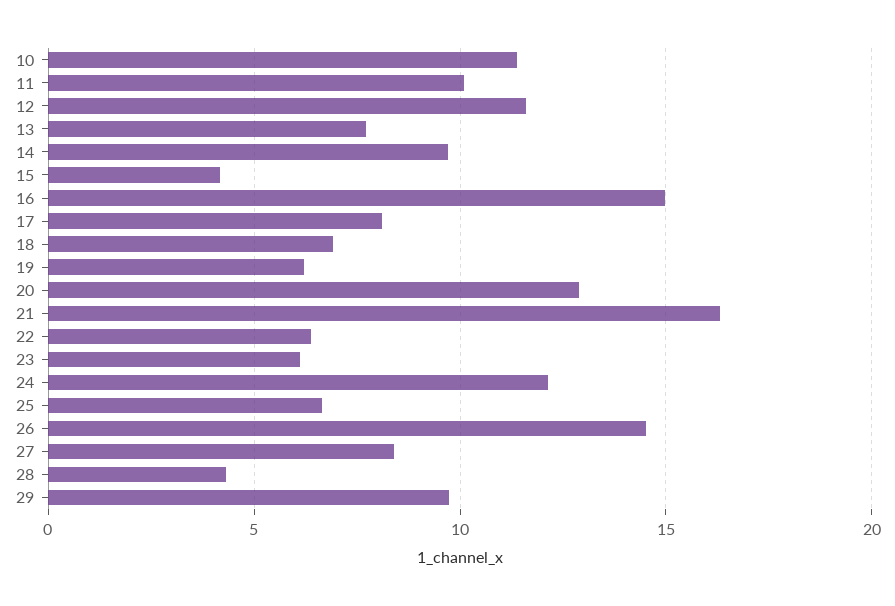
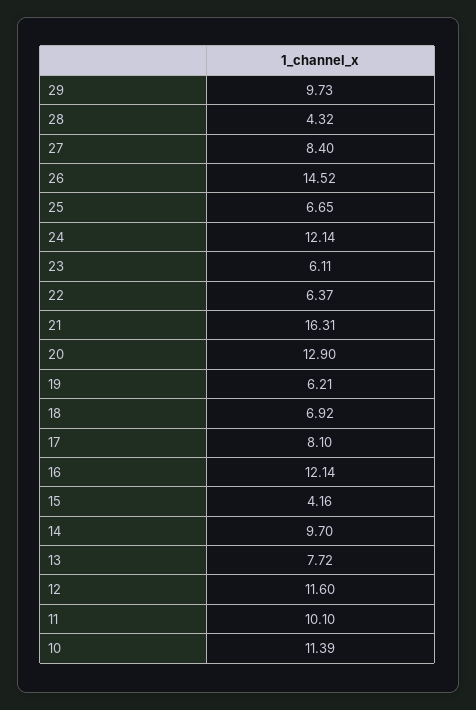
  {
    "10": 11.39,
    "11": 10.1,
    "12": 11.6,
    "13": 7.72,
    "14": 9.7,
    "15": 4.16,
-   "16": 15,
+   "16": 12.14,
    "17": 8.1,
    "18": 6.92,
    "19": 6.21,
    "20": 12.9,
    "21": 16.31,
    "22": 6.37,
    "23": 6.11,
    "24": 12.14,
    "25": 6.65,
    "26": 14.52,
    "27": 8.4,
    "28": 4.32,
    "29": 9.73
  }

